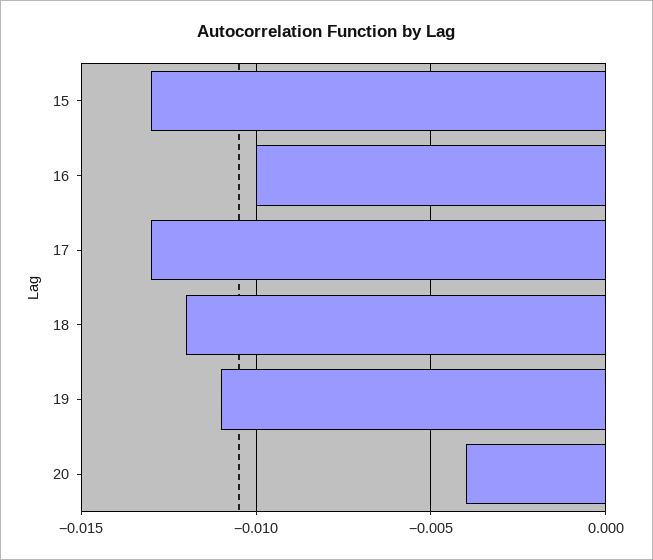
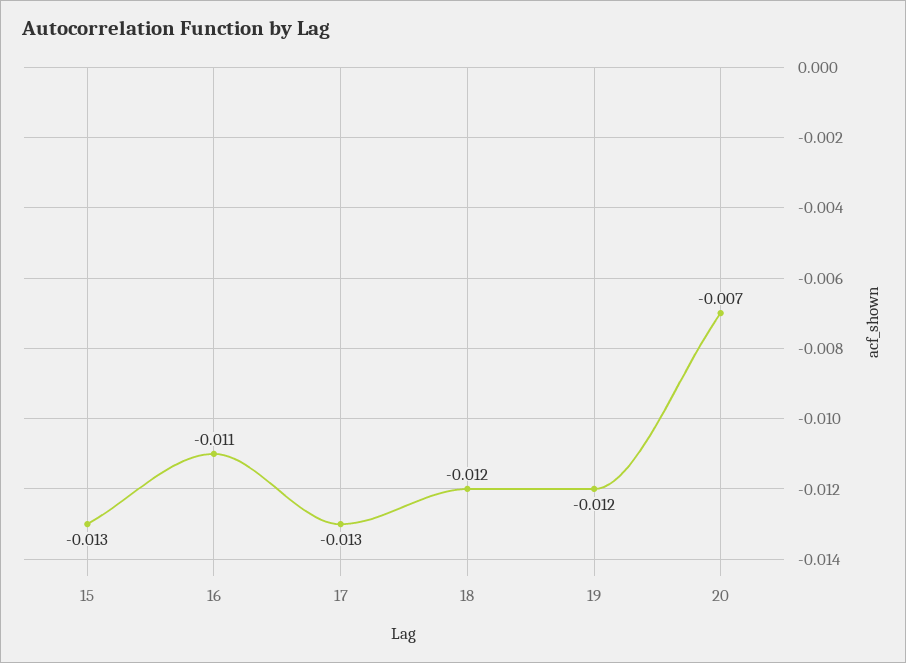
  {
    "15": -0.013,
-   "16": -0.01,
+   "16": -0.011,
    "17": -0.013,
    "18": -0.012,
-   "19": -0.011,
+   "19": -0.012,
-   "20": -0.004
+   "20": -0.007
  }

